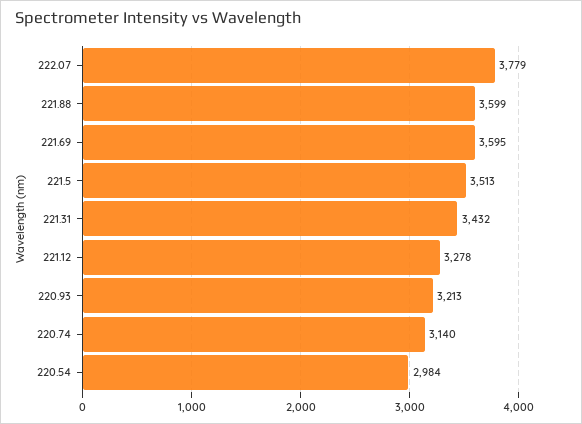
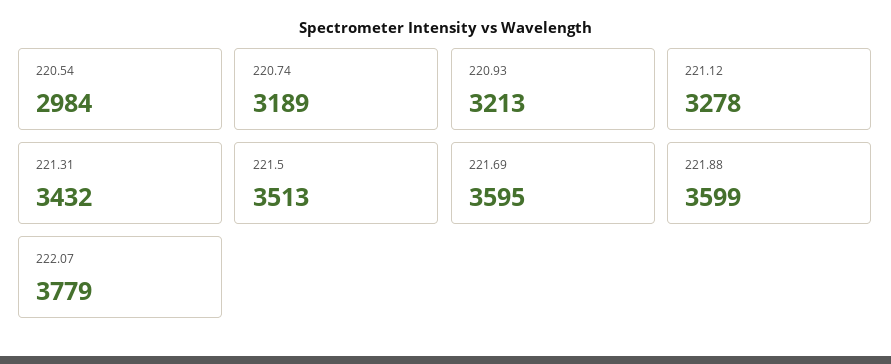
  {
    "222.07": 3779,
    "221.88": 3599,
    "221.69": 3595,
    "221.5": 3513,
    "221.31": 3432,
    "221.12": 3278,
    "220.93": 3213,
-   "220.74": 3140,
+   "220.74": 3189,
    "220.54": 2984
  }

